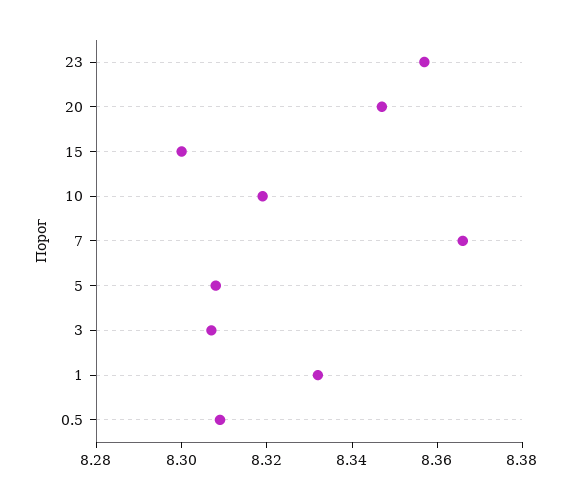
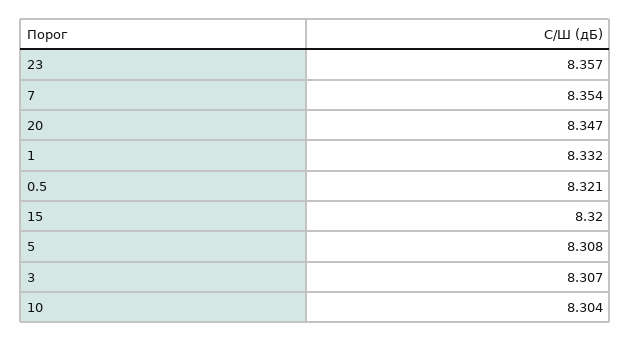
  {
    "23": 8.357,
    "20": 8.347,
-   "15": 8.3,
+   "15": 8.32,
-   "10": 8.32,
+   "10": 8.304,
-   "7": 8.365,
+   "7": 8.354,
    "5": 8.308,
    "3": 8.307,
    "1": 8.332,
-   "0.5": 8.31
+   "0.5": 8.321
  }

